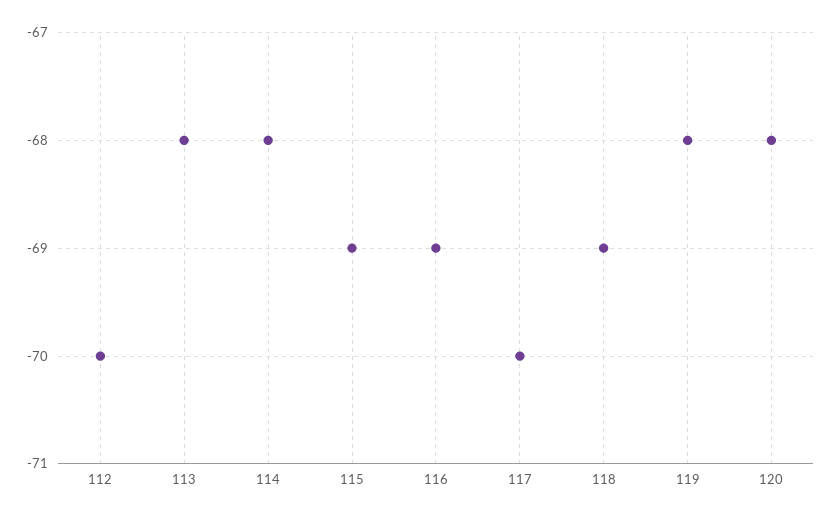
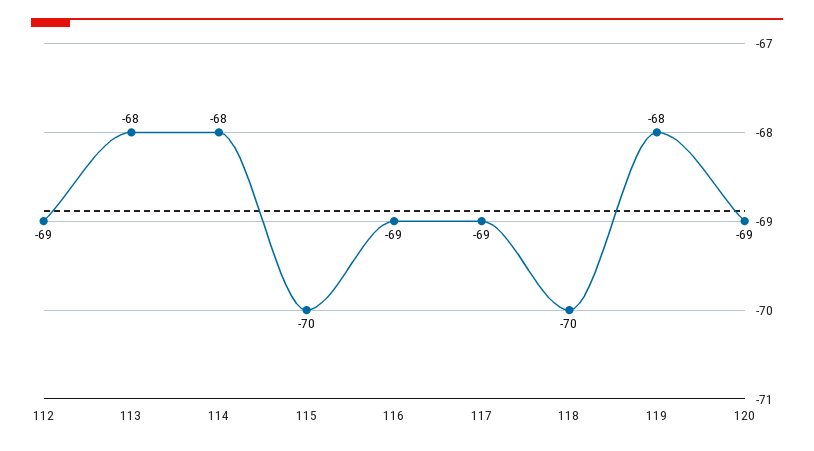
  {
-   "112": -70,
+   "112": -69,
    "113": -68,
    "114": -68,
-   "115": -69,
+   "115": -70,
    "116": -69,
-   "117": -70,
+   "117": -69,
-   "118": -69,
+   "118": -70,
    "119": -68,
-   "120": -68
+   "120": -69
  }

